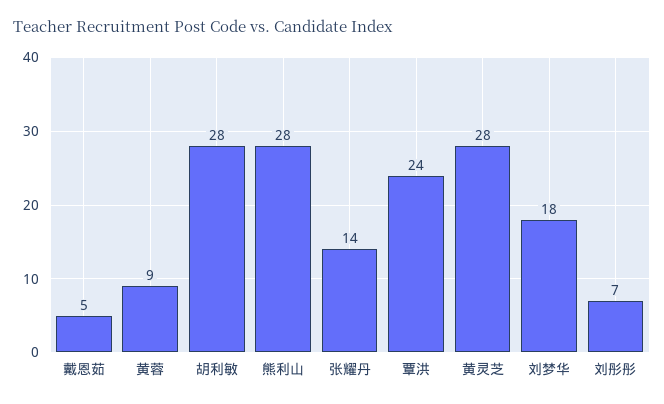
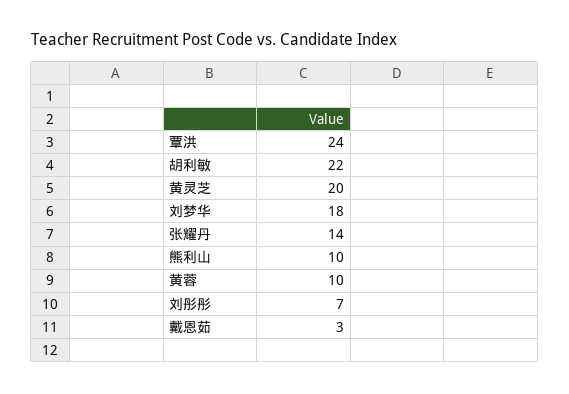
  {
-   "戴恩茹": 5,
+   "戴恩茹": 3,
-   "黄蓉": 9,
+   "黄蓉": 10,
-   "胡利敏": 28,
+   "胡利敏": 22,
-   "熊利山": 28,
+   "熊利山": 10,
    "张耀丹": 14,
    "覃洪": 24,
-   "黄灵芝": 28,
+   "黄灵芝": 20,
    "刘梦华": 18,
    "刘彤彤": 7
  }

